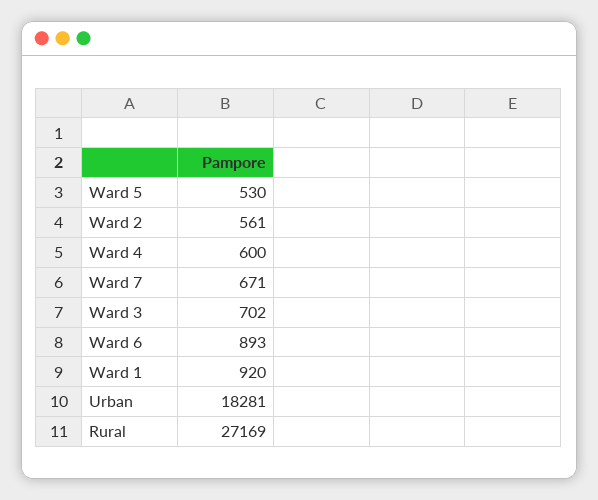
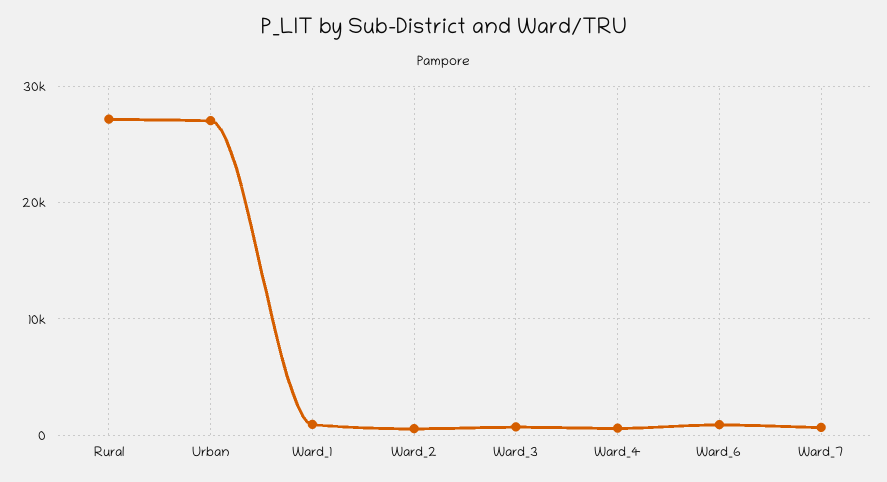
  {
-   "Ward 5": 530,
    "Ward 2": 561,
    "Ward 4": 600,
    "Ward 7": 671,
    "Ward 3": 702,
    "Ward 6": 893,
    "Ward 1": 920,
-   "Urban": 18281,
+   "Urban": 27000,
    "Rural": 27169
  }

